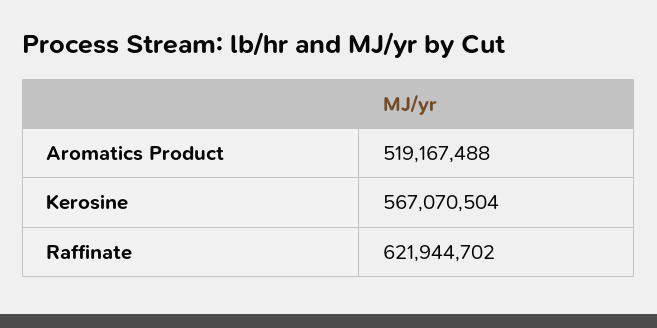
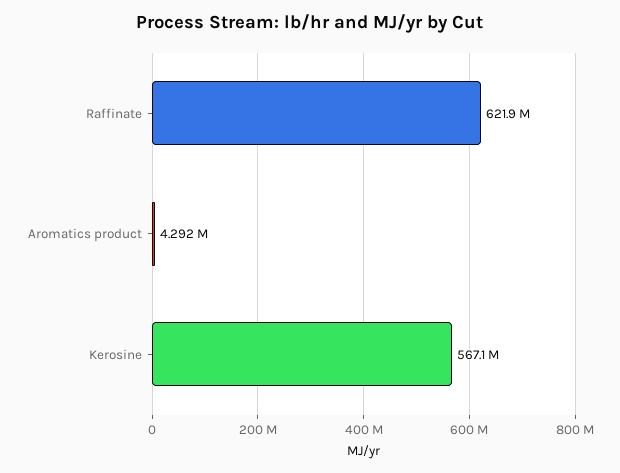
  {
-   "Aromatics Product": 519167488,
+   "Aromatics Product": 4292000,
    "Kerosine": 567070504,
    "Raffinate": 621944702
  }

